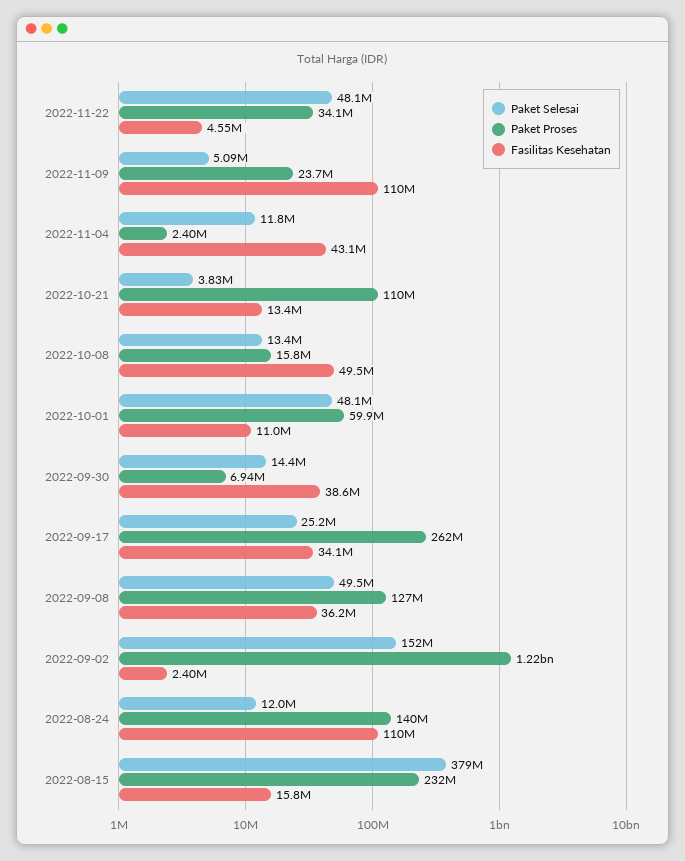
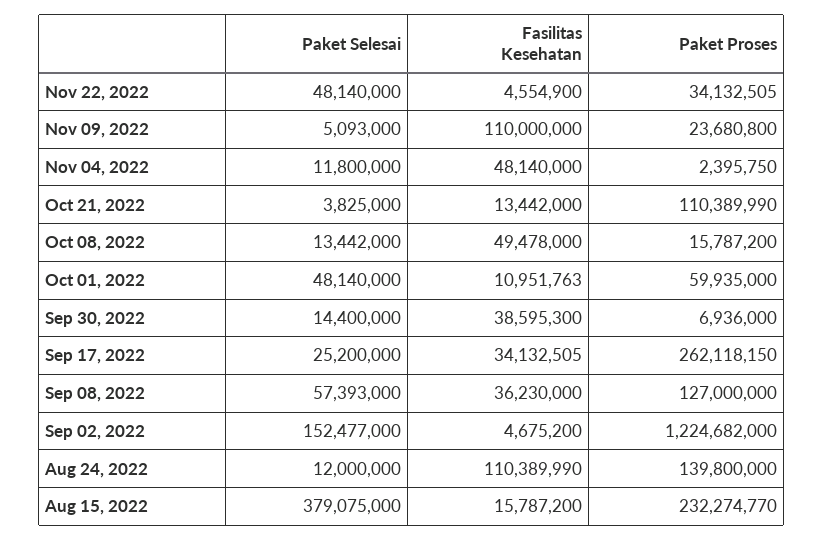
  {
    "Paket Selesai": {
      "2022-11-22": 48140000,
      "2022-11-09": 5093000,
      "2022-11-04": 11800000,
      "2022-10-21": 3825000,
      "2022-10-08": 13442000,
      "2022-10-01": 48140000,
      "2022-09-30": 14400000,
      "2022-09-17": 25200000,
-     "2022-09-08": 49500000,
+     "2022-09-08": 57393000,
      "2022-09-02": 152477000,
      "2022-08-24": 12000000,
      "2022-08-15": 379075000
    },
    "Paket Proses": {
      "2022-11-22": 34132505,
      "2022-11-09": 23680800,
      "2022-11-04": 2395750,
      "2022-10-21": 110389990,
      "2022-10-08": 15787200,
      "2022-10-01": 59935000,
      "2022-09-30": 6936000,
      "2022-09-17": 262118150,
      "2022-09-08": 127000000,
      "2022-09-02": 1224682000,
      "2022-08-24": 139800000,
      "2022-08-15": 232274770
    },
    "Fasilitas Kesehatan": {
      "2022-11-22": 4554900,
      "2022-11-09": 110000000,
-     "2022-11-04": 43100000,
+     "2022-11-04": 48140000,
      "2022-10-21": 13442000,
      "2022-10-08": 49478000,
      "2022-10-01": 10951763,
      "2022-09-30": 38595300,
      "2022-09-17": 34132505,
      "2022-09-08": 36230000,
-     "2022-09-02": 2400000,
+     "2022-09-02": 4675200,
      "2022-08-24": 110389990,
      "2022-08-15": 15787200
    }
  }

